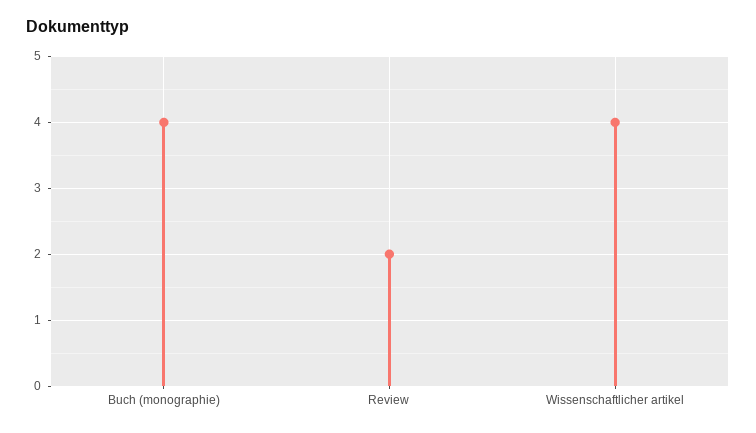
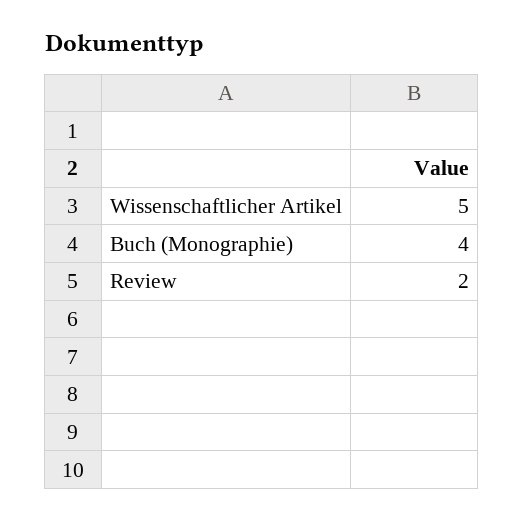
  {
    "Buch (monographie)": 4,
    "Review": 2,
-   "Wissenschaftlicher artikel": 4
+   "Wissenschaftlicher artikel": 5
  }

